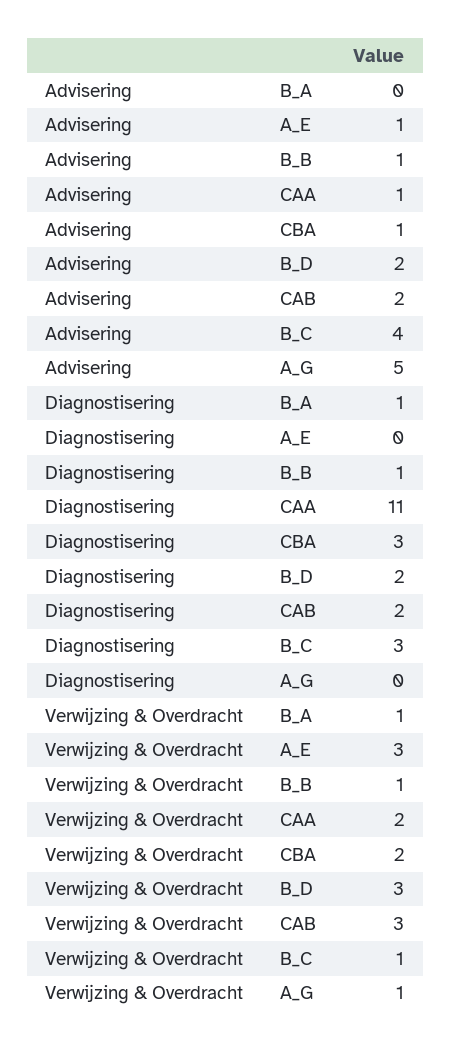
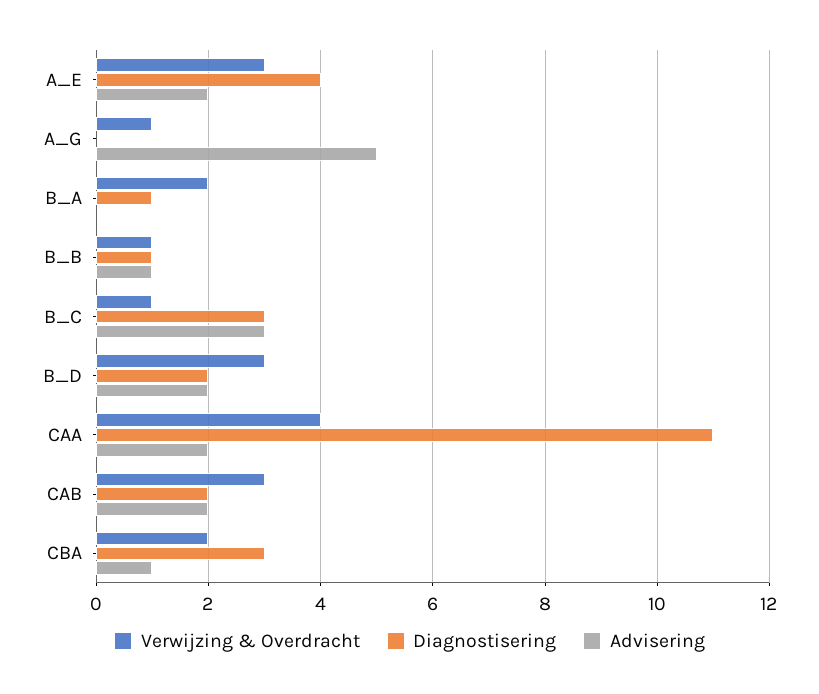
  {
    "Advisering": {
      "B_A": 0,
-     "A_E": 1,
+     "A_E": 2,
      "B_B": 1,
-     "CAA": 1,
+     "CAA": 2,
      "CBA": 1,
      "B_D": 2,
      "CAB": 2,
-     "B_C": 4,
+     "B_C": 3,
      "A_G": 5
    },
    "Diagnostisering": {
      "B_A": 1,
-     "A_E": 0,
+     "A_E": 4,
      "B_B": 1,
      "CAA": 11,
      "CBA": 3,
      "B_D": 2,
      "CAB": 2,
      "B_C": 3,
      "A_G": 0
    },
    "Verwijzing & Overdracht": {
-     "B_A": 1,
+     "B_A": 2,
      "A_E": 3,
      "B_B": 1,
-     "CAA": 2,
+     "CAA": 4,
      "CBA": 2,
      "B_D": 3,
      "CAB": 3,
      "B_C": 1,
      "A_G": 1
    }
  }

